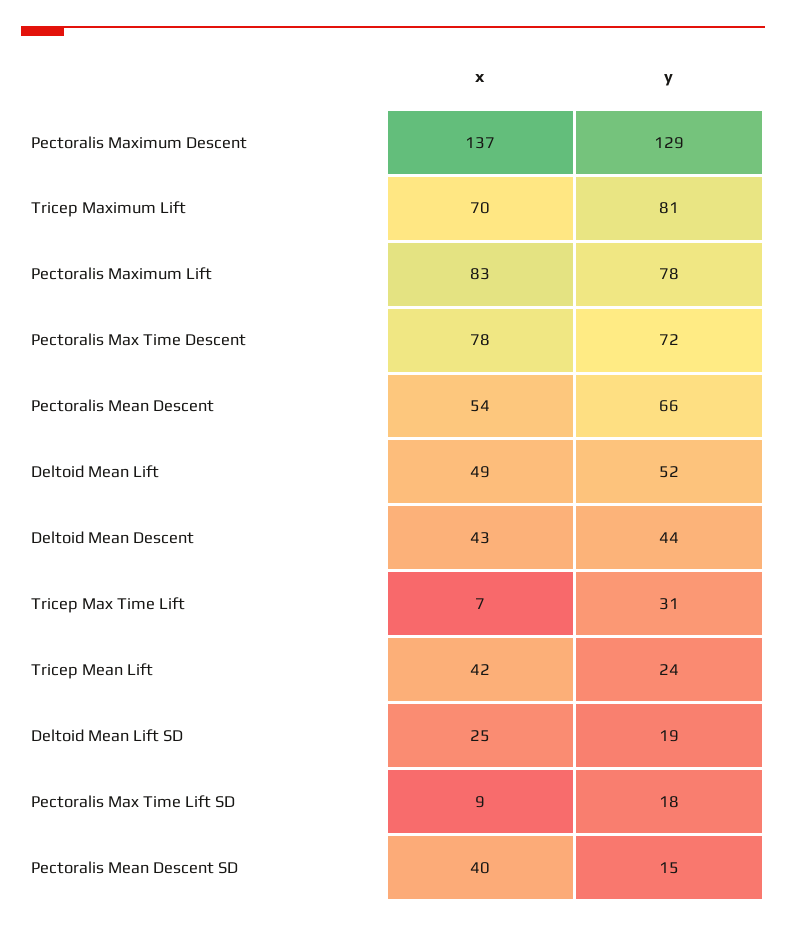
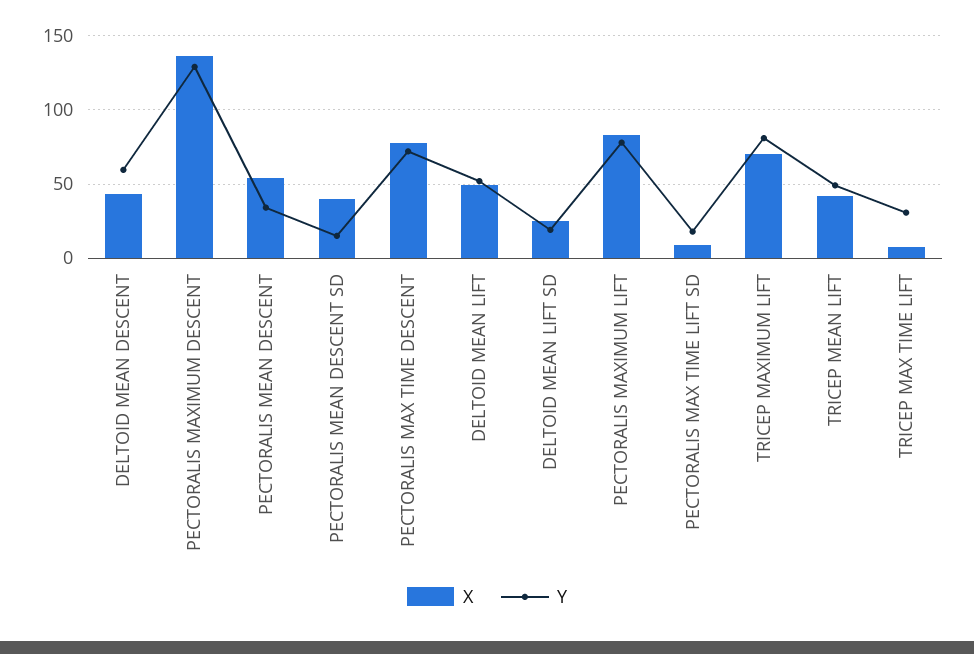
  {
    "x": {
      "Pectoralis Maximum Descent": 137,
      "Tricep Maximum Lift": 70,
      "Pectoralis Maximum Lift": 83,
      "Pectoralis Max Time Descent": 78,
      "Pectoralis Mean Descent": 54,
      "Deltoid Mean Lift": 49,
      "Deltoid Mean Descent": 43,
      "Tricep Max Time Lift": 7,
      "Tricep Mean Lift": 42,
      "Deltoid Mean Lift SD": 25,
      "Pectoralis Max Time Lift SD": 9,
      "Pectoralis Mean Descent SD": 40
    },
    "y": {
      "Pectoralis Maximum Descent": 129,
      "Tricep Maximum Lift": 81,
      "Pectoralis Maximum Lift": 78,
      "Pectoralis Max Time Descent": 72,
-     "Pectoralis Mean Descent": 66,
+     "Pectoralis Mean Descent": 35,
      "Deltoid Mean Lift": 52,
-     "Deltoid Mean Descent": 44,
+     "Deltoid Mean Descent": 60,
      "Tricep Max Time Lift": 31,
-     "Tricep Mean Lift": 24,
+     "Tricep Mean Lift": 50,
      "Deltoid Mean Lift SD": 19,
      "Pectoralis Max Time Lift SD": 18,
      "Pectoralis Mean Descent SD": 15
    }
  }

